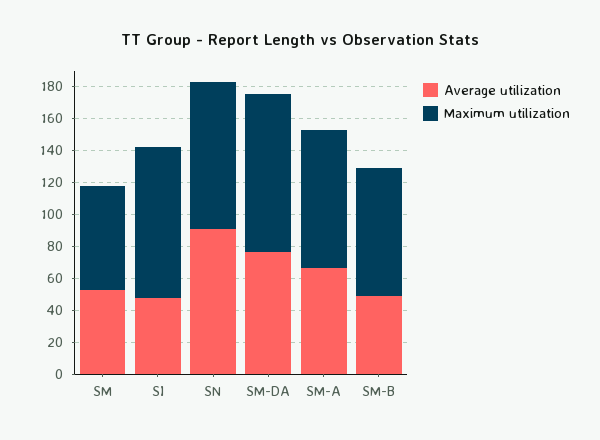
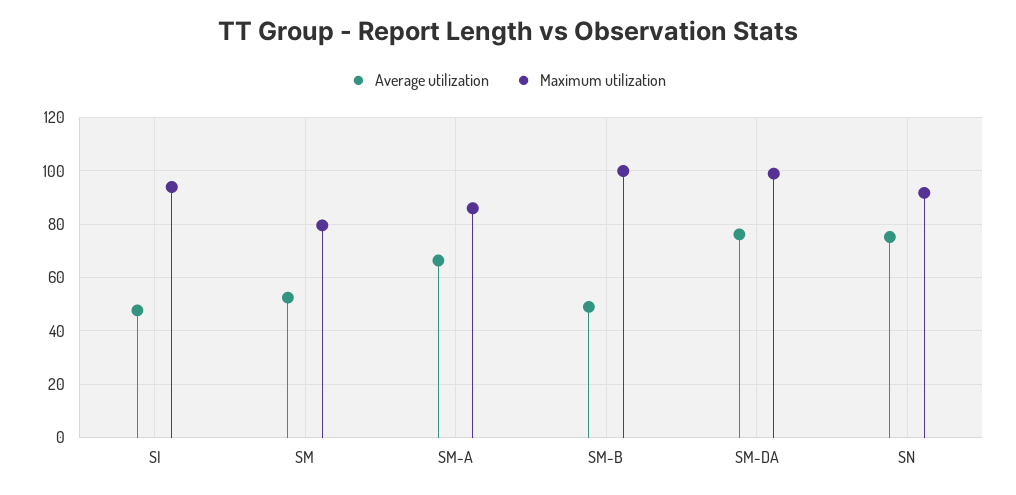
  {
    "Average utilization": {
      "SM": 52.5,
      "SI": 47.5,
-     "SN": 90,
+     "SN": 75,
      "SM-DA": 75,
      "SM-A": 67.5,
      "SM-B": 50
    },
    "Maximum utilization": {
-     "SM": 65,
+     "SM": 80,
      "SI": 95,
      "SN": 92.5,
      "SM-DA": 100,
      "SM-A": 85,
-     "SM-B": 80
+     "SM-B": 100
    }
  }

